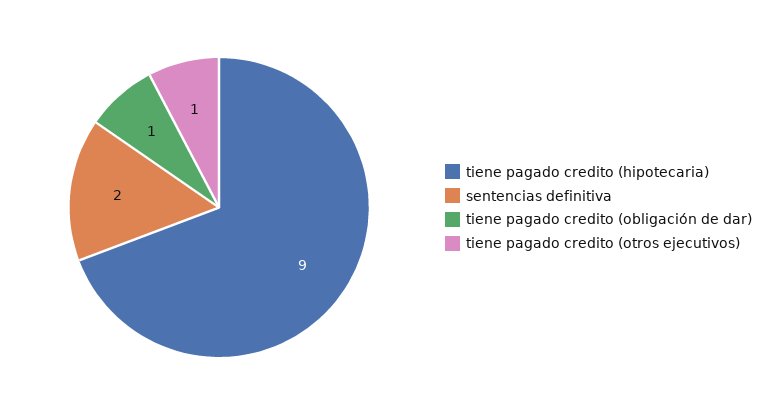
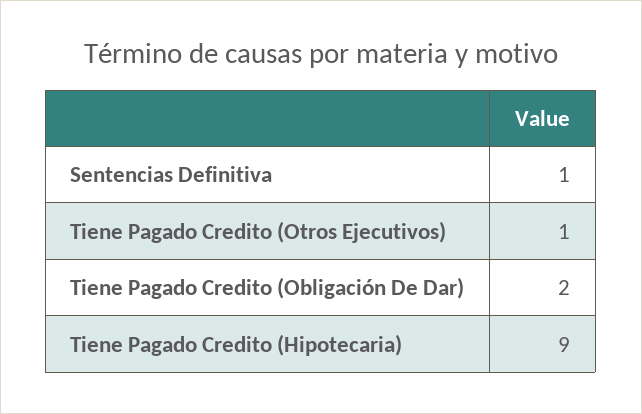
  {
    "tiene pagado credito (hipotecaria)": 9,
-   "sentencias definitiva": 2,
+   "sentencias definitiva": 1,
-   "tiene pagado credito (obligación de dar)": 1,
+   "tiene pagado credito (obligación de dar)": 2,
    "tiene pagado credito (otros ejecutivos)": 1
  }

